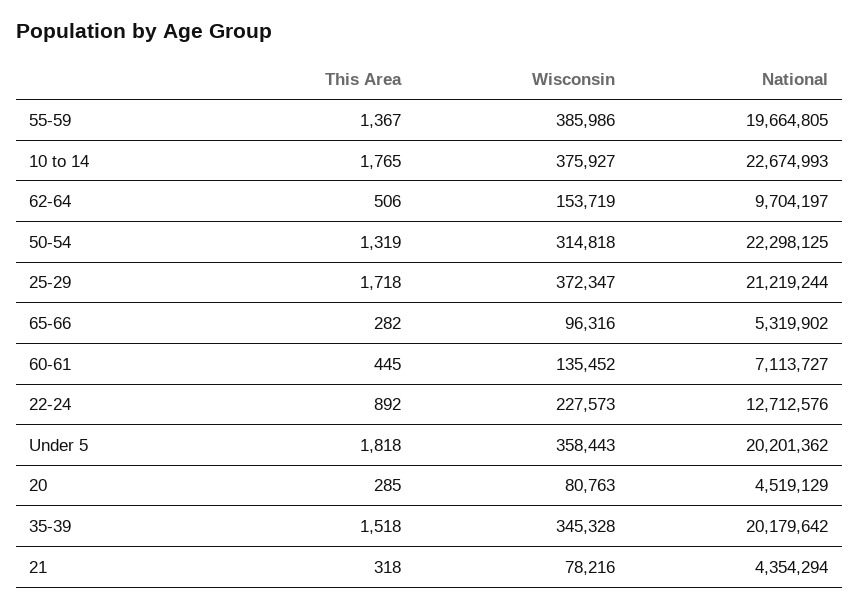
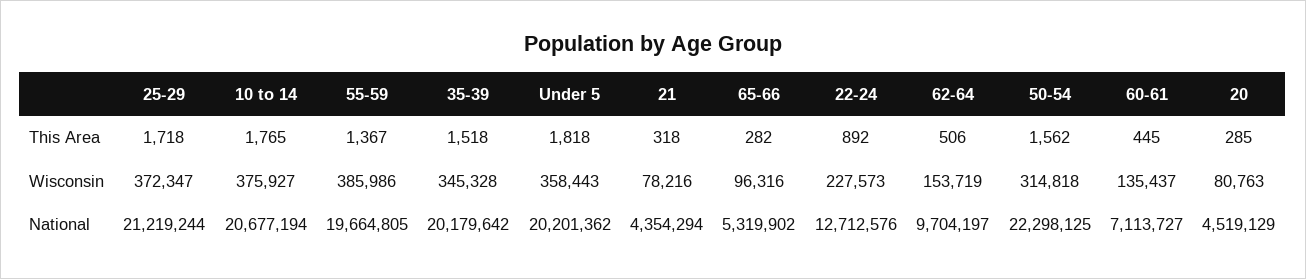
  {
    "This Area": {
      "55-59": 1367,
      "10 to 14": 1765,
      "62-64": 506,
-     "50-54": 1319,
+     "50-54": 1562,
      "25-29": 1718,
      "65-66": 282,
      "60-61": 445,
      "22-24": 892,
      "Under 5": 1818,
      "20": 285,
      "35-39": 1518,
      "21": 318
    },
    "Wisconsin": {
      "55-59": 385986,
      "10 to 14": 375927,
      "62-64": 153719,
      "50-54": 314818,
      "25-29": 372347,
      "65-66": 96316,
-     "60-61": 135452,
+     "60-61": 135437,
      "22-24": 227573,
      "Under 5": 358443,
      "20": 80763,
      "35-39": 345328,
      "21": 78216
    },
    "National": {
      "55-59": 19664805,
-     "10 to 14": 22674993,
+     "10 to 14": 20677194,
      "62-64": 9704197,
      "50-54": 22298125,
      "25-29": 21219244,
      "65-66": 5319902,
      "60-61": 7113727,
      "22-24": 12712576,
      "Under 5": 20201362,
      "20": 4519129,
      "35-39": 20179642,
      "21": 4354294
    }
  }

